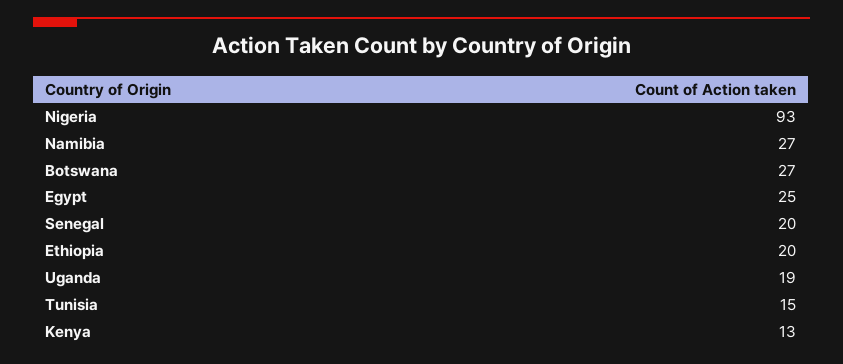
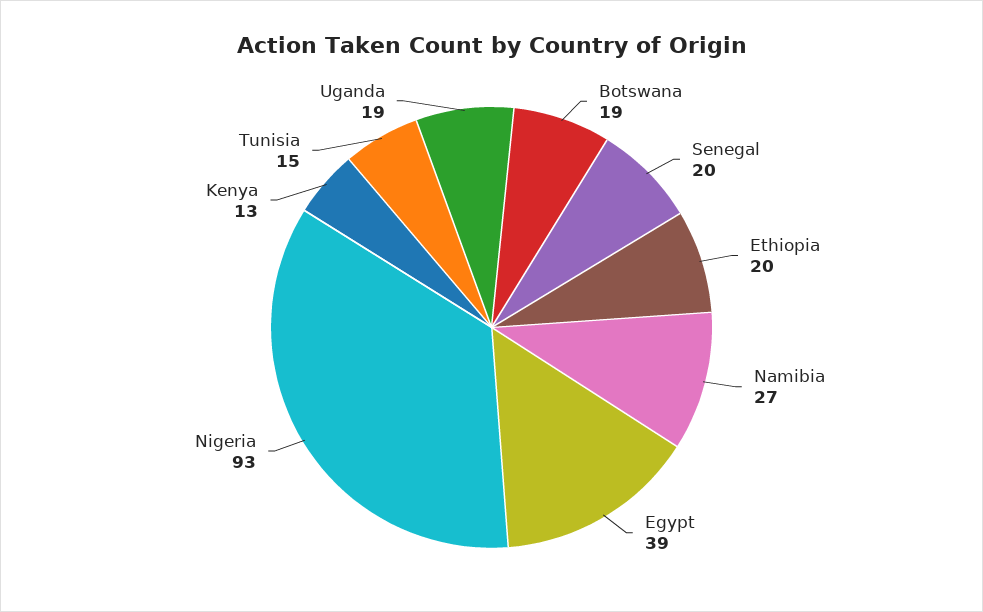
  {
    "Nigeria": 93,
    "Namibia": 27,
-   "Botswana": 27,
+   "Botswana": 19,
-   "Egypt": 25,
+   "Egypt": 39,
    "Senegal": 20,
    "Ethiopia": 20,
    "Uganda": 19,
    "Tunisia": 15,
    "Kenya": 13
  }

